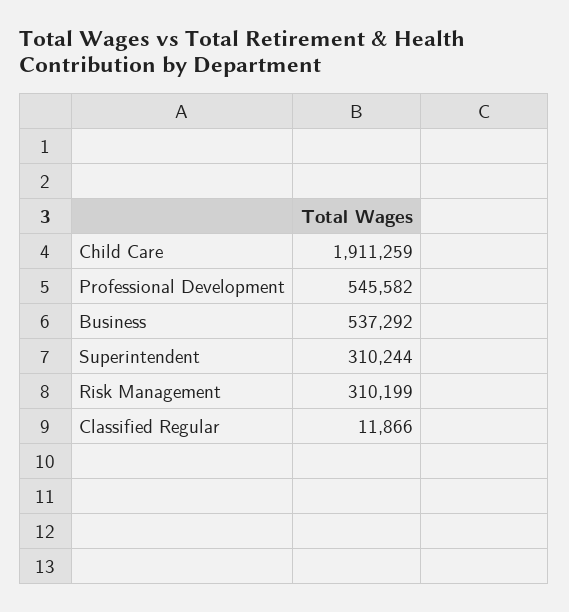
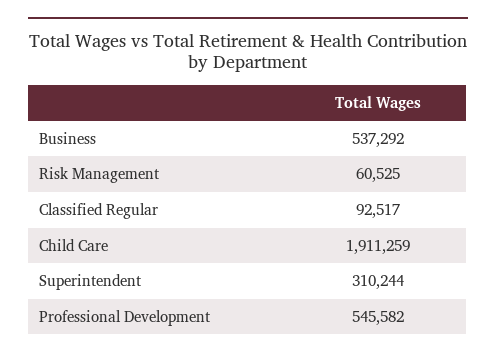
  {
    "Child Care": 1911259,
    "Professional Development": 545582,
    "Business": 537292,
    "Superintendent": 310244,
-   "Risk Management": 310199,
+   "Risk Management": 60525,
-   "Classified Regular": 11866
+   "Classified Regular": 92517
  }

